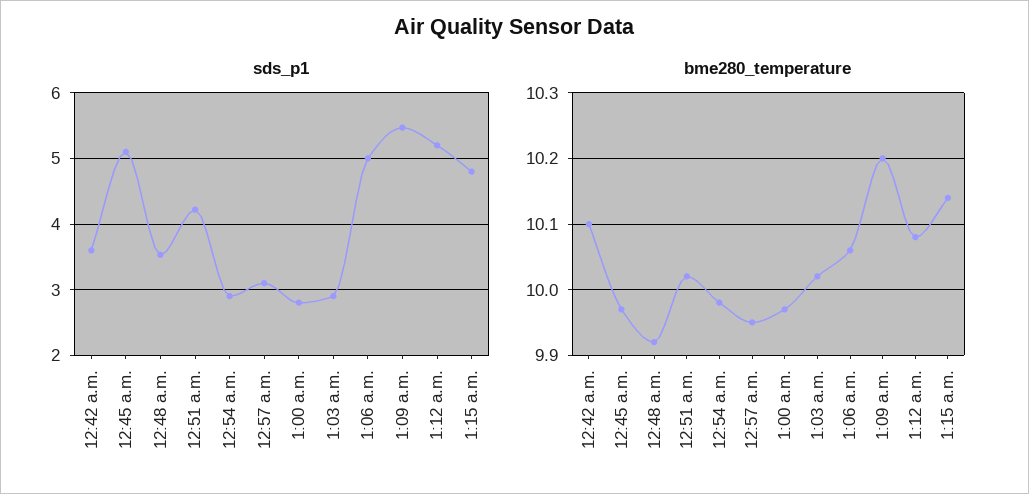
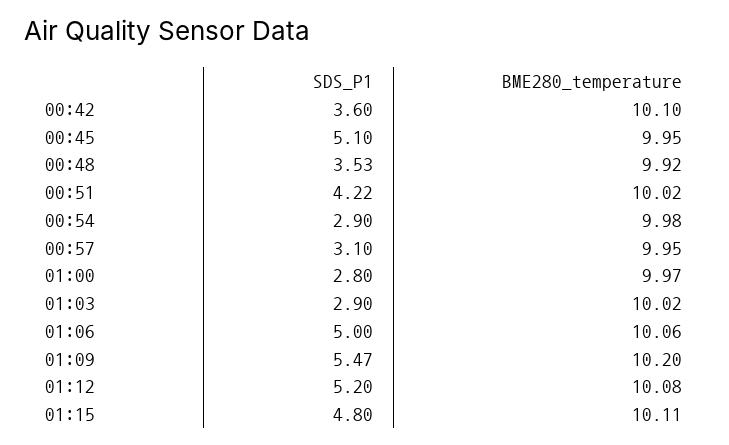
  {
    "sds_p1": {
      "12:42 a.m.": 3.6,
      "12:45 a.m.": 5.1,
      "12:48 a.m.": 3.53,
      "12:51 a.m.": 4.22,
      "12:54 a.m.": 2.9,
      "12:57 a.m.": 3.1,
      "1:00 a.m.": 2.8,
      "1:03 a.m.": 2.9,
      "1:06 a.m.": 5,
      "1:09 a.m.": 5.47,
      "1:12 a.m.": 5.2,
      "1:15 a.m.": 4.8
    },
    "bme280_temperature": {
      "12:42 a.m.": 10.1,
-     "12:45 a.m.": 9.97,
+     "12:45 a.m.": 9.95,
      "12:48 a.m.": 9.92,
      "12:51 a.m.": 10.02,
      "12:54 a.m.": 9.98,
      "12:57 a.m.": 9.95,
      "1:00 a.m.": 9.97,
      "1:03 a.m.": 10.02,
      "1:06 a.m.": 10.06,
      "1:09 a.m.": 10.2,
      "1:12 a.m.": 10.08,
-     "1:15 a.m.": 10.14
+     "1:15 a.m.": 10.11
    }
  }

